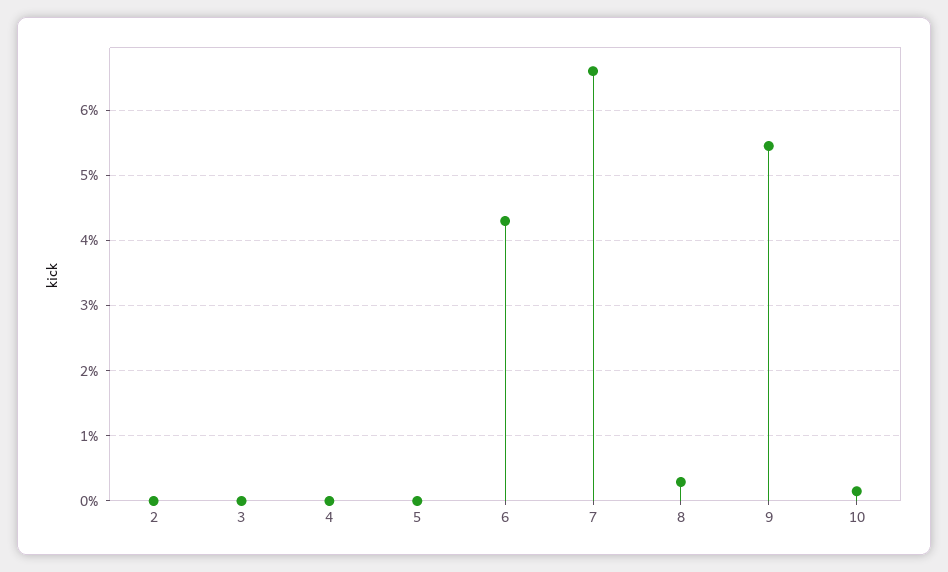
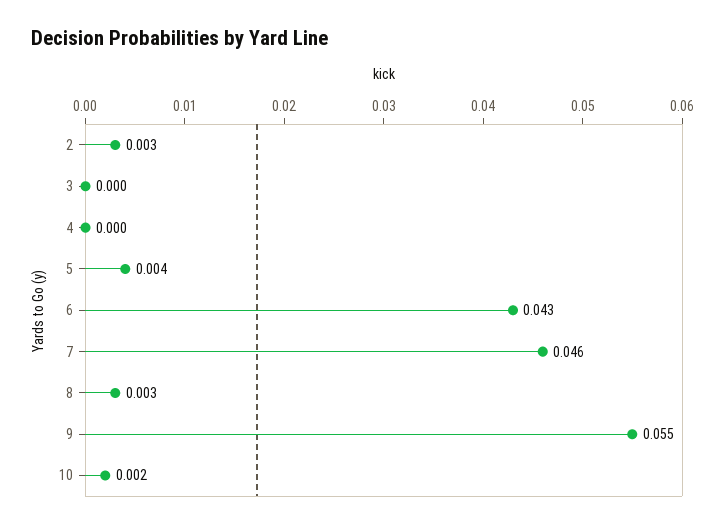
  {
-   "2": 0,
+   "2": 0.003,
    "3": 0,
    "4": 0,
-   "5": 0,
+   "5": 0.004,
    "6": 0.043,
-   "7": 0.066,
+   "7": 0.046,
    "8": 0.003,
    "9": 0.055,
    "10": 0.002
  }

